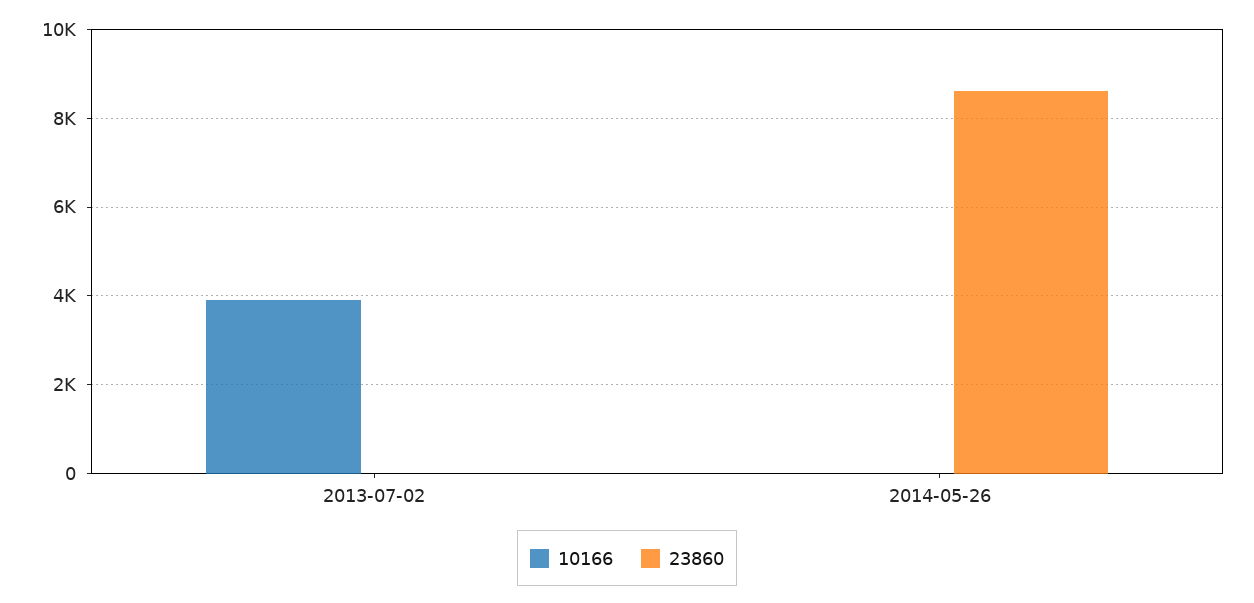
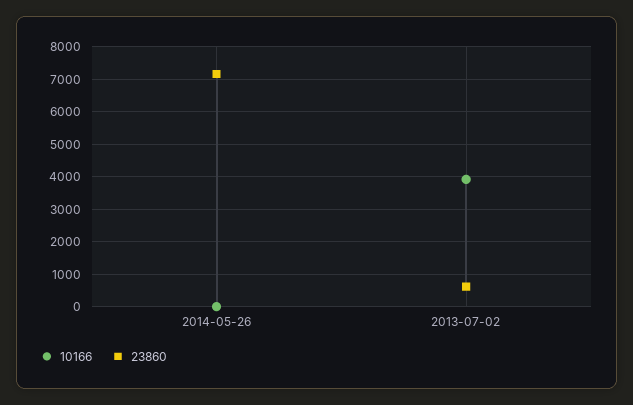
  {
    "10166": {
      "2013-07-02": 4000,
      "2014-05-26": 0
    },
    "23860": {
-     "2013-07-02": 0,
+     "2013-07-02": 600,
-     "2014-05-26": 8600
+     "2014-05-26": 7200
    }
  }

